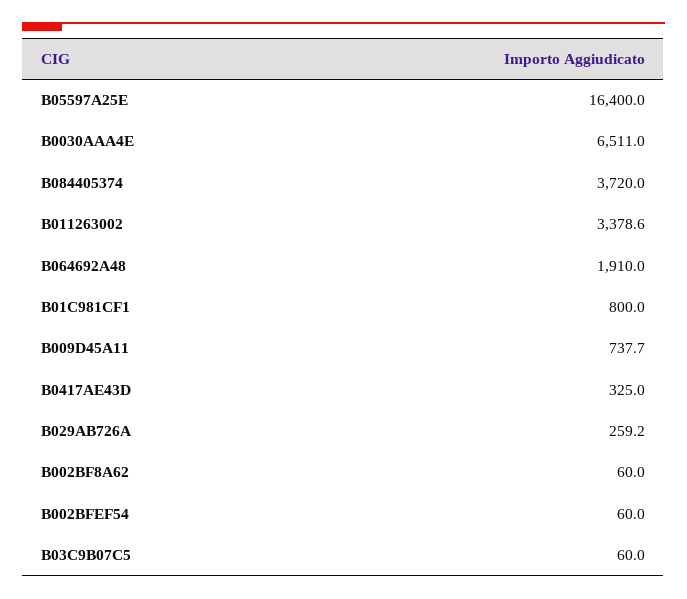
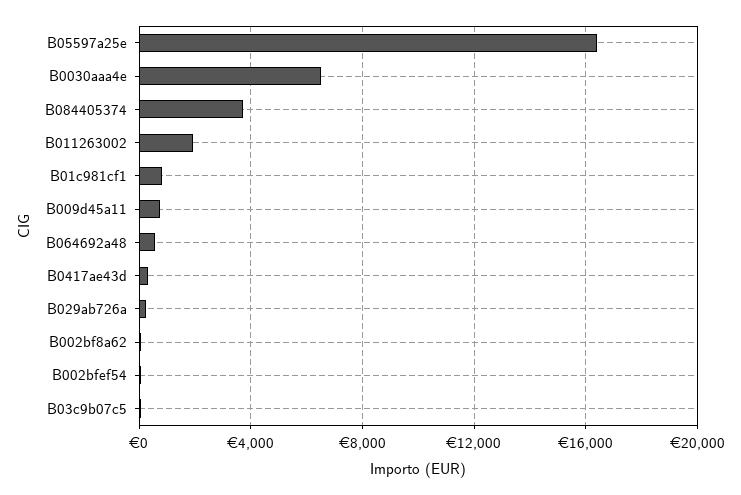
  {
    "B05597A25E": 16400,
    "B0030AAA4E": 6511,
    "B084405374": 3720,
-   "B011263002": 3378.6,
+   "B011263002": 2000,
-   "B064692A48": 1910,
+   "B064692A48": 500,
    "B01C981CF1": 800,
    "B009D45A11": 737.7,
    "B0417AE43D": 325,
    "B029AB726A": 259.2,
    "B002BF8A62": 60,
    "B002BFEF54": 60,
    "B03C9B07C5": 60
  }

